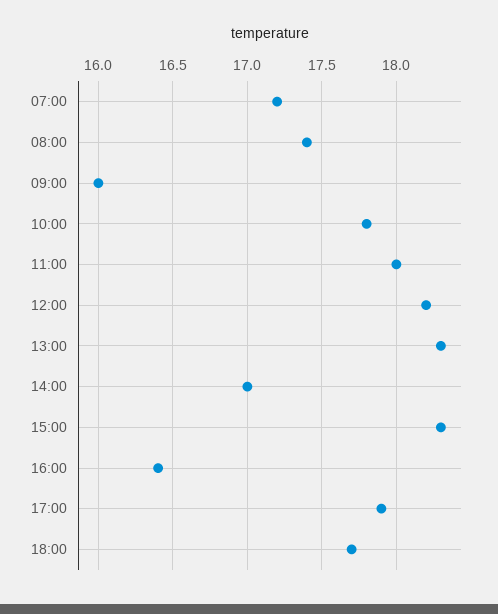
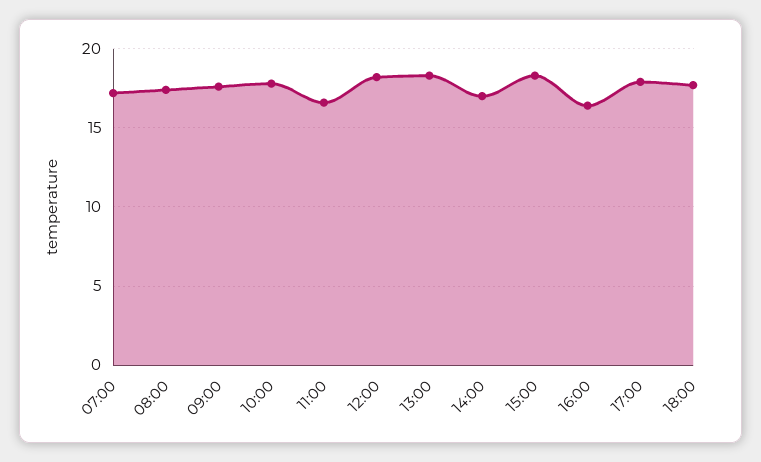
  {
    "07:00": 17.2,
    "08:00": 17.4,
-   "09:00": 16,
+   "09:00": 17.5,
    "10:00": 17.8,
-   "11:00": 18,
+   "11:00": 16.5,
    "12:00": 18.2,
    "13:00": 18.3,
    "14:00": 17,
    "15:00": 18.3,
    "16:00": 16.4,
    "17:00": 17.9,
    "18:00": 17.7
  }

